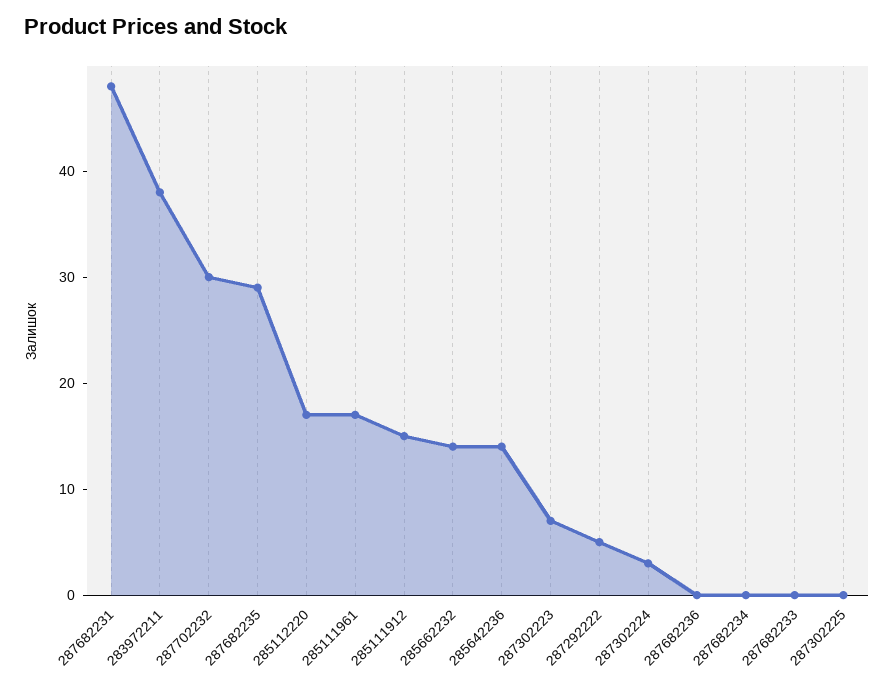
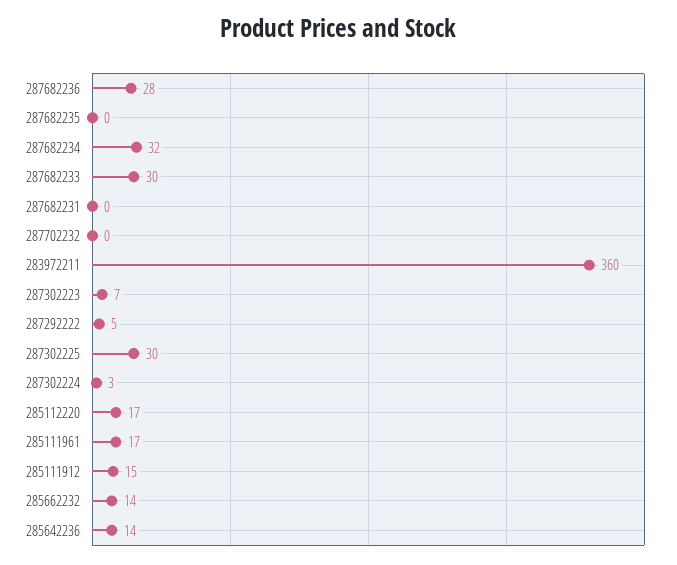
  {
-   "287682231": 48,
+   "287682231": 0,
-   "283972211": 38,
+   "283972211": 360,
-   "287702232": 30,
+   "287702232": 0,
-   "287682235": 29,
+   "287682235": 0,
    "285112220": 17,
    "285111961": 17,
    "285111912": 15,
    "285662232": 14,
    "285642236": 14,
    "287302223": 7,
    "287292222": 5,
    "287302224": 3,
-   "287682236": 0,
+   "287682236": 28,
-   "287682234": 0,
+   "287682234": 32,
-   "287682233": 0,
+   "287682233": 30,
-   "287302225": 0
+   "287302225": 30
  }

